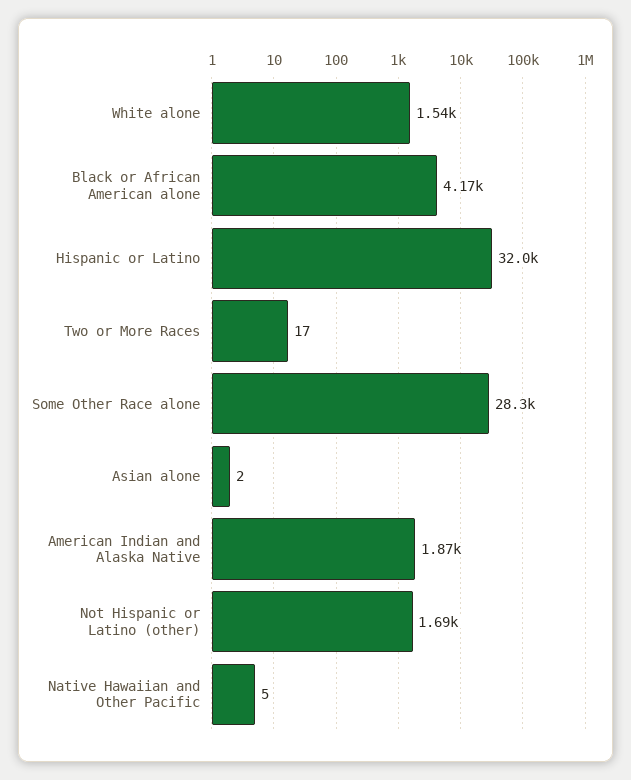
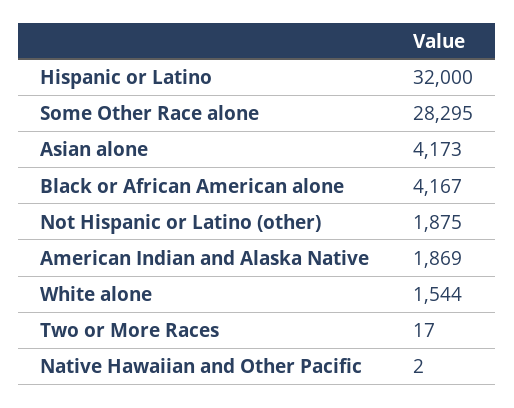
  {
    "White alone": 1544,
    "Black or African American alone": 4167,
    "Hispanic or Latino": 32000,
    "Two or More Races": 17,
    "Some Other Race alone": 28295,
-   "Asian alone": 2,
+   "Asian alone": 4173,
    "American Indian and Alaska Native": 1869,
-   "Not Hispanic or Latino (other)": 1690,
+   "Not Hispanic or Latino (other)": 1875,
-   "Native Hawaiian and Other Pacific": 5
+   "Native Hawaiian and Other Pacific": 2
  }

